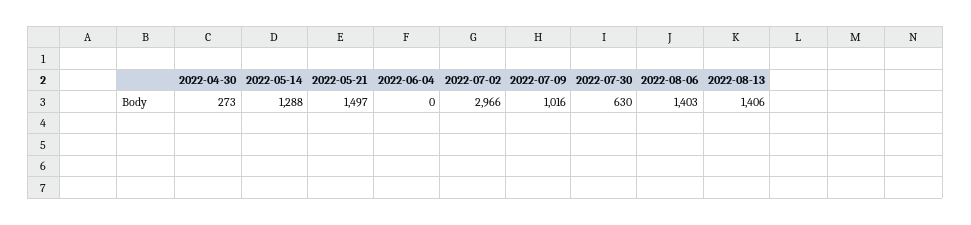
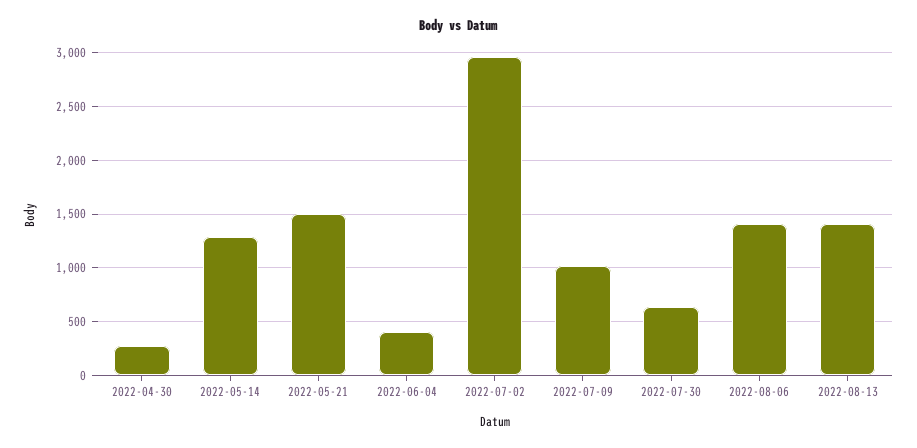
  {
    "2022-04-30": 273,
    "2022-05-14": 1288,
    "2022-05-21": 1497,
-   "2022-06-04": 0,
+   "2022-06-04": 400,
    "2022-07-02": 2966,
    "2022-07-09": 1016,
    "2022-07-30": 630,
    "2022-08-06": 1403,
    "2022-08-13": 1406
  }

